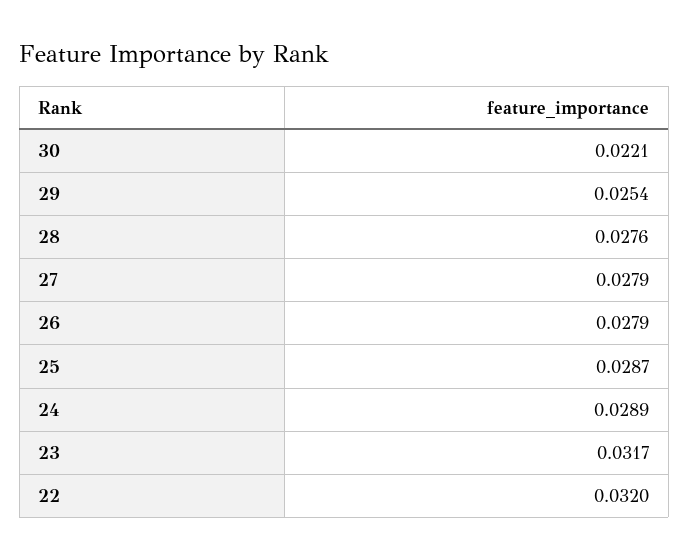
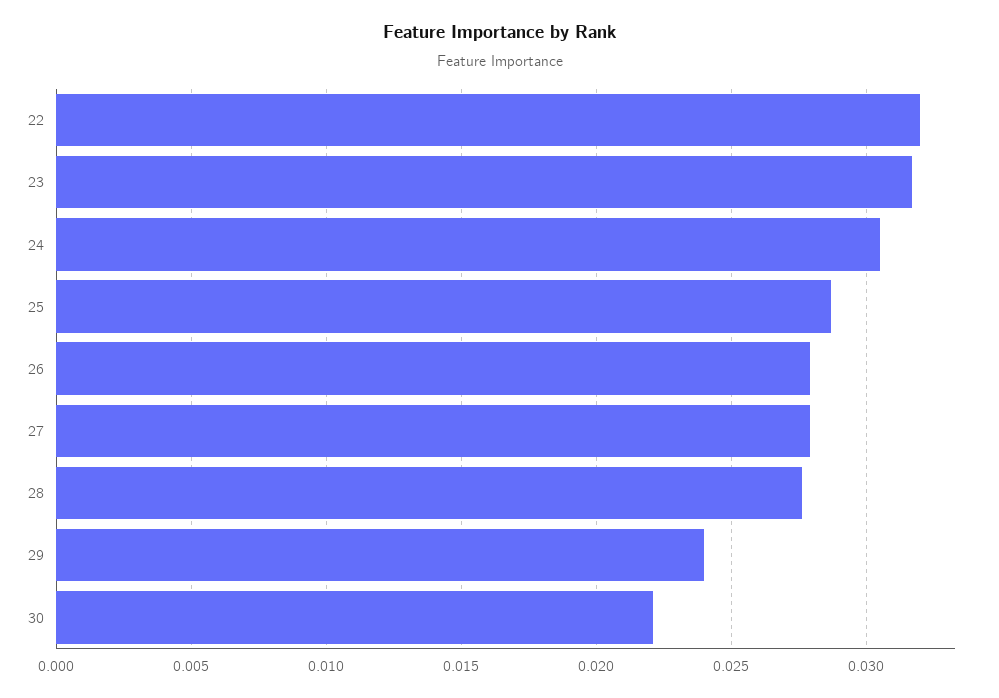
  {
    "30": 0.0221,
-   "29": 0.0254,
+   "29": 0.024,
    "28": 0.0276,
    "27": 0.0279,
    "26": 0.0279,
    "25": 0.0287,
-   "24": 0.0289,
+   "24": 0.0305,
    "23": 0.0317,
    "22": 0.032
  }

